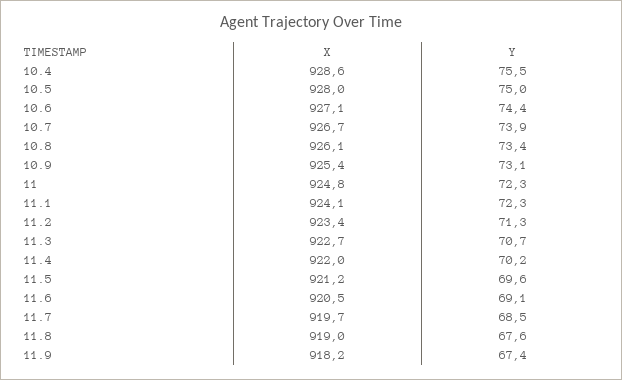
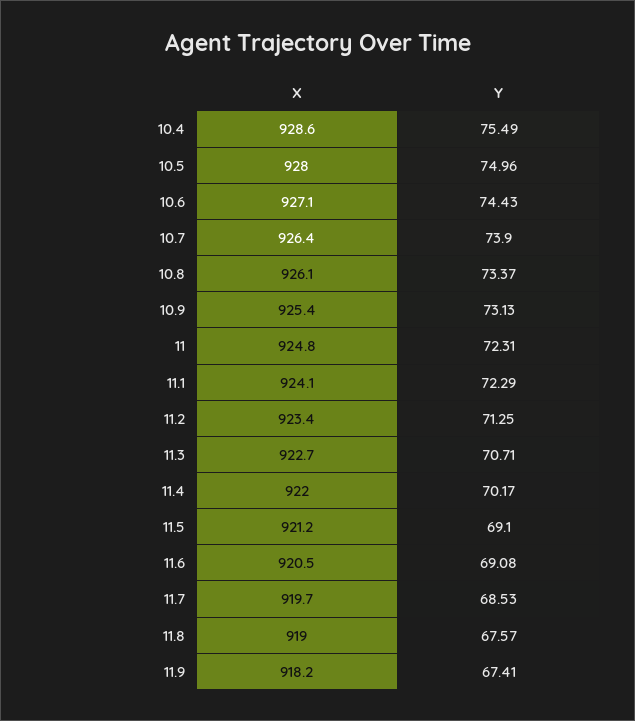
  {
    "X": {
      "10.4": 928.6,
      "10.5": 928,
      "10.6": 927.1,
-     "10.7": 926.7,
+     "10.7": 926.4,
      "10.8": 926.1,
      "10.9": 925.4,
      "11": 924.8,
      "11.1": 924.1,
      "11.2": 923.4,
      "11.3": 922.7,
      "11.4": 922,
      "11.5": 921.2,
      "11.6": 920.5,
      "11.7": 919.7,
      "11.8": 919,
      "11.9": 918.2
    },
    "Y": {
      "10.4": 75.49,
      "10.5": 74.96,
      "10.6": 74.43,
      "10.7": 73.9,
      "10.8": 73.37,
      "10.9": 73.13,
      "11": 72.31,
      "11.1": 72.29,
      "11.2": 71.25,
      "11.3": 70.71,
      "11.4": 70.17,
-     "11.5": 69.6,
+     "11.5": 69.1,
      "11.6": 69.08,
      "11.7": 68.53,
      "11.8": 67.57,
      "11.9": 67.41
    }
  }

